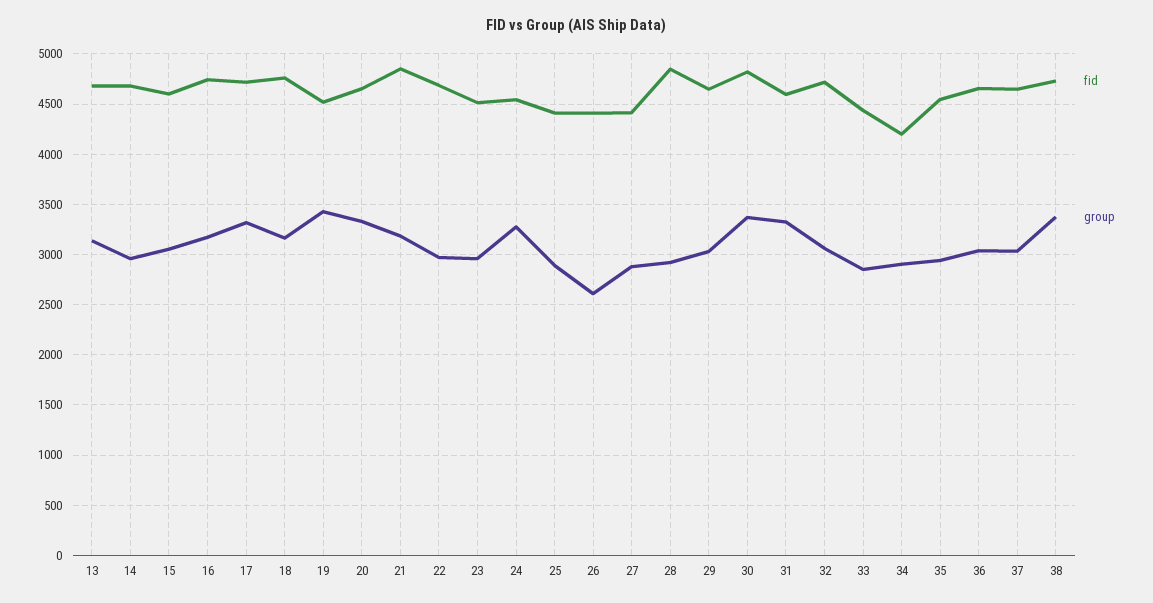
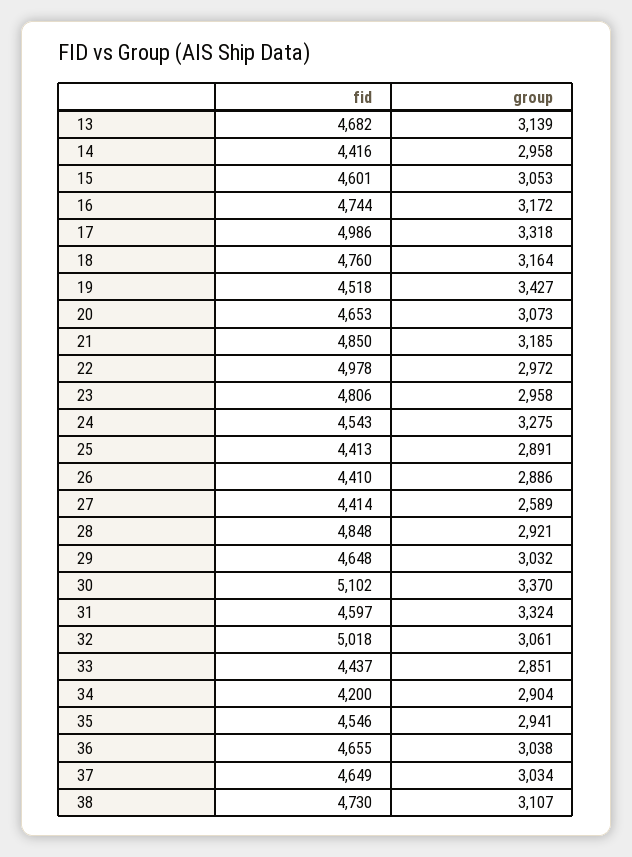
  {
    "fid": {
      "13": 4682,
-     "14": 4700,
+     "14": 4416,
      "15": 4601,
      "16": 4744,
-     "17": 4700,
+     "17": 4986,
      "18": 4760,
      "19": 4518,
      "20": 4653,
      "21": 4850,
-     "22": 4700,
+     "22": 4978,
-     "23": 4500,
+     "23": 4806,
      "24": 4543,
      "25": 4413,
      "26": 4410,
      "27": 4414,
      "28": 4848,
      "29": 4648,
-     "30": 4800,
+     "30": 5102,
      "31": 4597,
-     "32": 4700,
+     "32": 5018,
      "33": 4437,
      "34": 4200,
      "35": 4546,
      "36": 4655,
      "37": 4649,
      "38": 4730
    },
    "group": {
      "13": 3139,
      "14": 2958,
      "15": 3053,
      "16": 3172,
      "17": 3318,
      "18": 3164,
      "19": 3427,
-     "20": 3300,
+     "20": 3073,
      "21": 3185,
      "22": 2972,
      "23": 2958,
      "24": 3275,
      "25": 2891,
-     "26": 2600,
+     "26": 2886,
-     "27": 2900,
+     "27": 2589,
      "28": 2921,
      "29": 3032,
      "30": 3370,
      "31": 3324,
      "32": 3061,
      "33": 2851,
      "34": 2904,
      "35": 2941,
      "36": 3038,
      "37": 3034,
-     "38": 3400
+     "38": 3107
    }
  }

